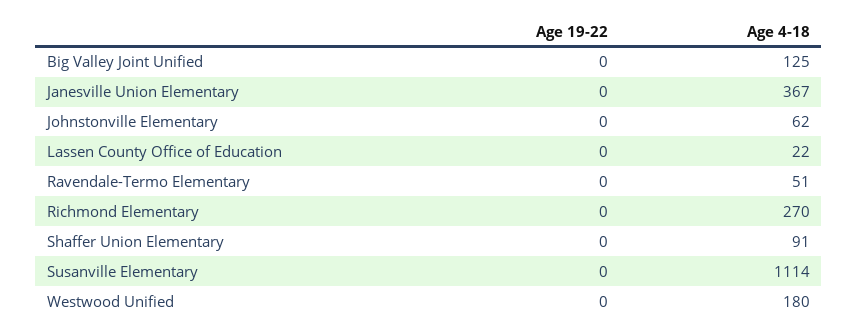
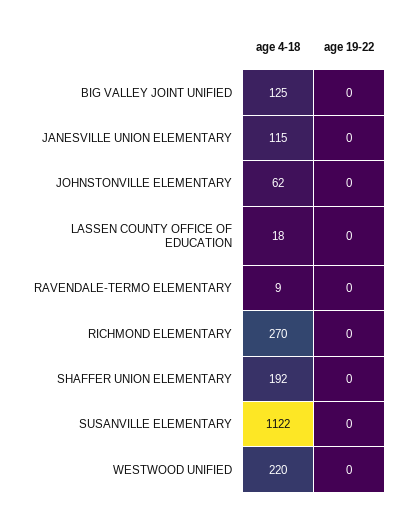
  {
    "Age 19-22": {
      "Big Valley Joint Unified": 0,
      "Janesville Union Elementary": 0,
      "Johnstonville Elementary": 0,
      "Lassen County Office of Education": 0,
      "Ravendale-Termo Elementary": 0,
      "Richmond Elementary": 0,
      "Shaffer Union Elementary": 0,
      "Susanville Elementary": 0,
      "Westwood Unified": 0
    },
    "Age 4-18": {
      "Big Valley Joint Unified": 125,
-     "Janesville Union Elementary": 367,
+     "Janesville Union Elementary": 115,
      "Johnstonville Elementary": 62,
-     "Lassen County Office of Education": 22,
+     "Lassen County Office of Education": 18,
-     "Ravendale-Termo Elementary": 51,
+     "Ravendale-Termo Elementary": 9,
      "Richmond Elementary": 270,
-     "Shaffer Union Elementary": 91,
+     "Shaffer Union Elementary": 192,
-     "Susanville Elementary": 1114,
+     "Susanville Elementary": 1122,
-     "Westwood Unified": 180
+     "Westwood Unified": 220
    }
  }

